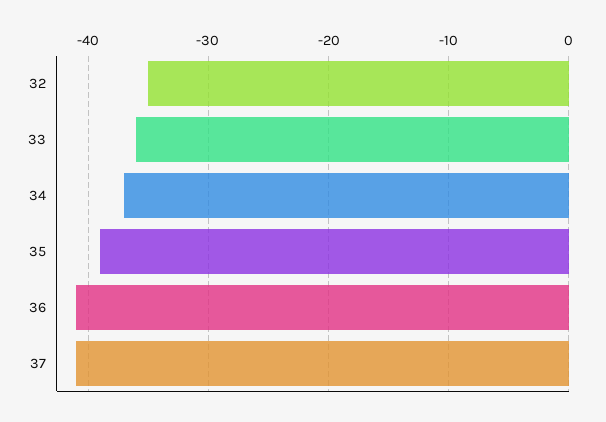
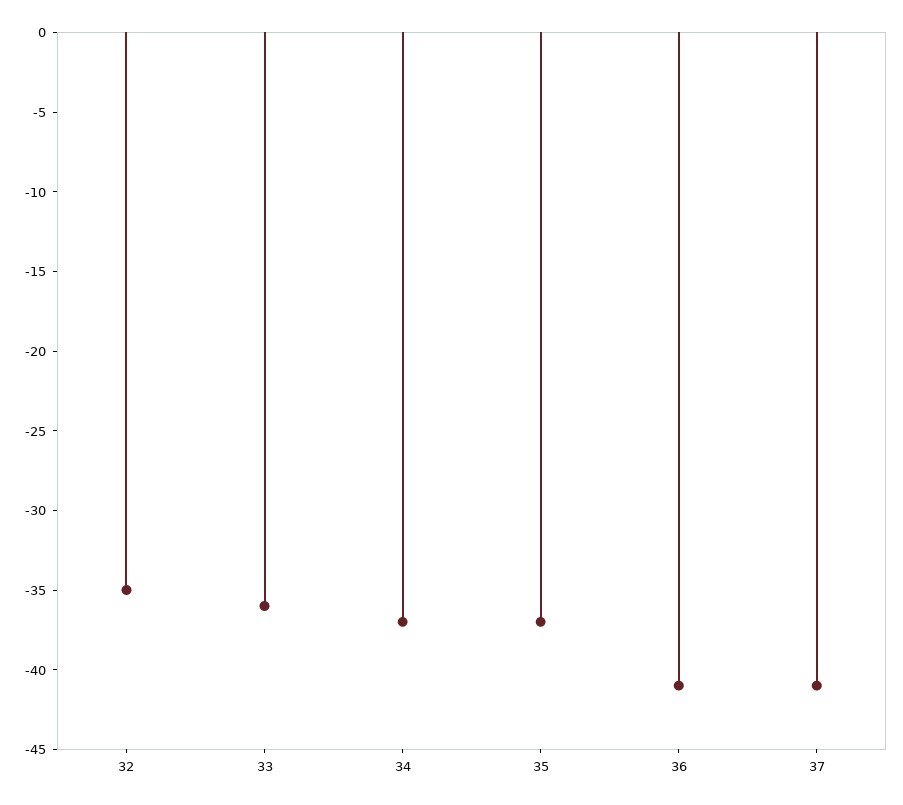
  {
    "32": -35,
    "33": -36,
    "34": -37,
-   "35": -39,
+   "35": -37,
    "36": -41,
    "37": -41
  }

